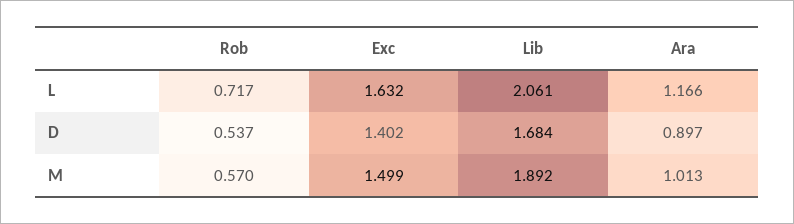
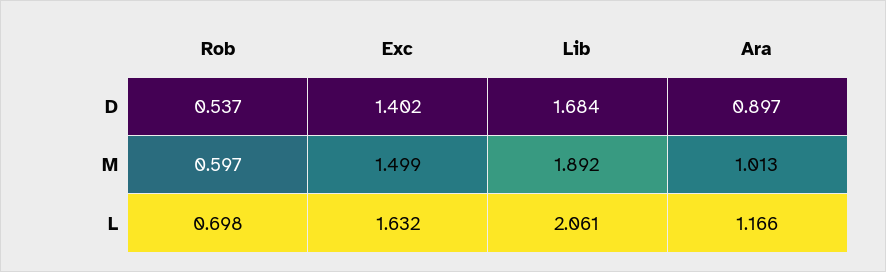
  {
    "Rob": {
-     "L": 0.717,
+     "L": 0.698,
      "D": 0.537,
-     "M": 0.57
+     "M": 0.597
    },
    "Exc": {
      "L": 1.632,
      "D": 1.402,
      "M": 1.499
    },
    "Lib": {
      "L": 2.061,
      "D": 1.684,
      "M": 1.892
    },
    "Ara": {
      "L": 1.166,
      "D": 0.897,
      "M": 1.013
    }
  }

